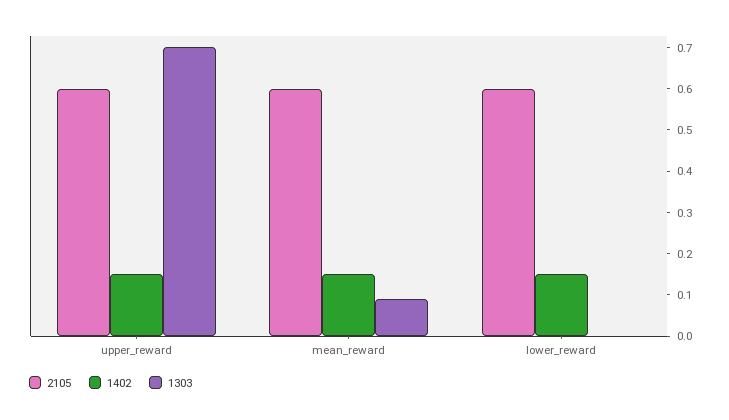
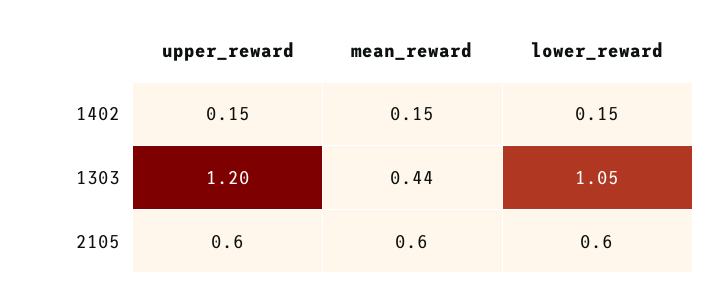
  {
    "2105": {
      "upper_reward": 0.6,
      "mean_reward": 0.6,
      "lower_reward": 0.6
    },
    "1402": {
      "upper_reward": 0.15,
      "mean_reward": 0.15,
      "lower_reward": 0.15
    },
    "1303": {
-     "upper_reward": 0.7,
+     "upper_reward": 1.2,
-     "mean_reward": 0.1,
+     "mean_reward": 0.44,
-     "lower_reward": 0
+     "lower_reward": 1.05
    }
  }

